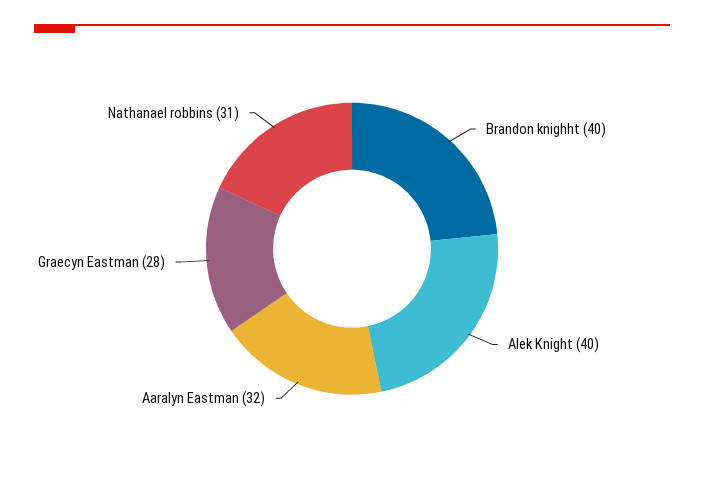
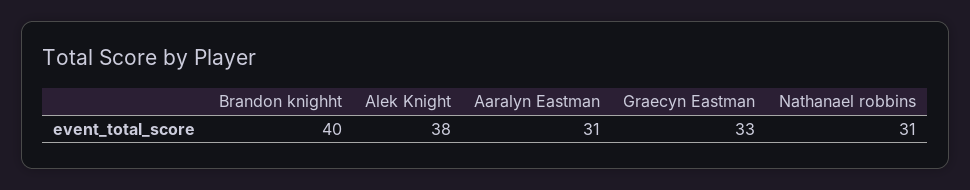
  {
    "Brandon knighht": 40,
-   "Alek Knight": 40,
+   "Alek Knight": 38,
-   "Aaralyn Eastman": 32,
+   "Aaralyn Eastman": 31,
-   "Graecyn Eastman": 28,
+   "Graecyn Eastman": 33,
    "Nathanael robbins": 31
  }

